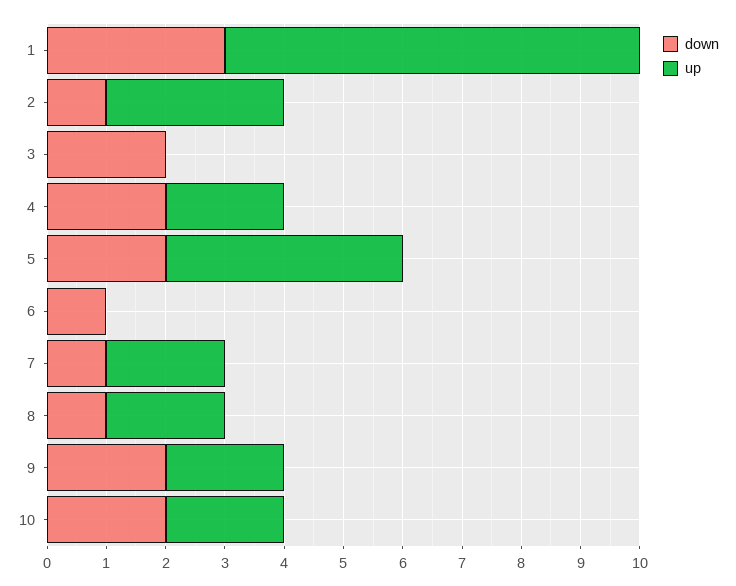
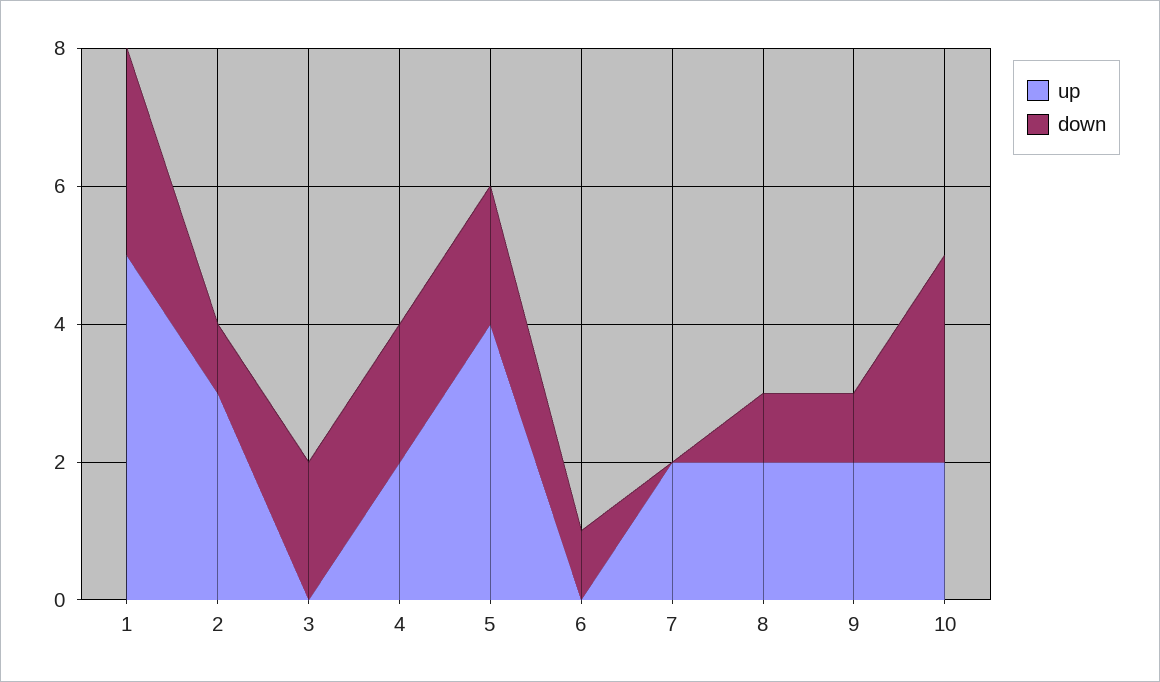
  {
    "down": {
      "1": 3,
      "2": 1,
      "3": 2,
      "4": 2,
      "5": 2,
      "6": 1,
-     "7": 1,
+     "7": 0,
      "8": 1,
-     "9": 2,
+     "9": 1,
-     "10": 2
+     "10": 3
    },
    "up": {
-     "1": 7,
+     "1": 5,
      "2": 3,
      "3": 0,
      "4": 2,
      "5": 4,
      "6": 0,
      "7": 2,
      "8": 2,
      "9": 2,
      "10": 2
    }
  }

